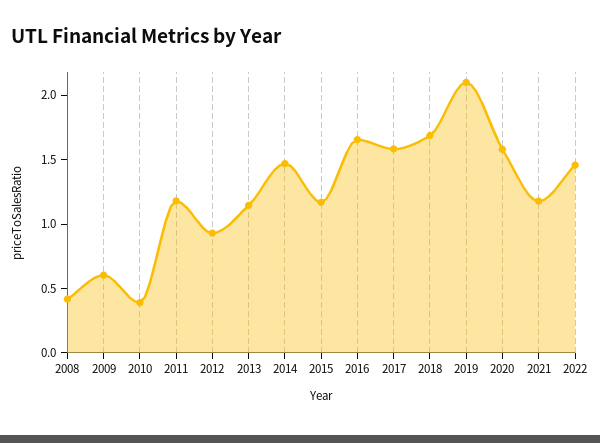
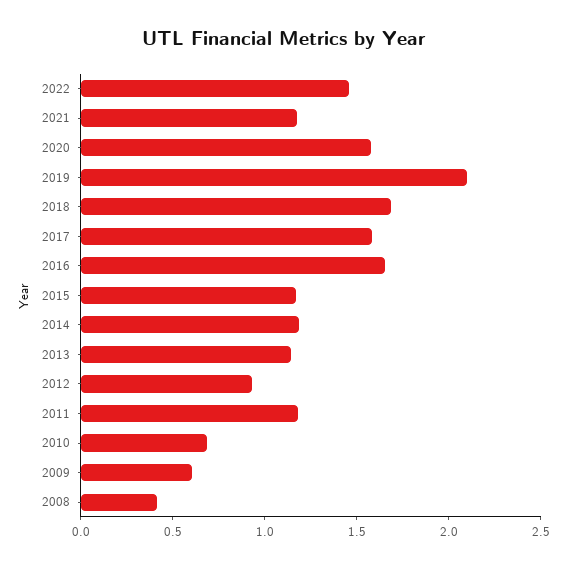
  {
    "2008": 0.4,
    "2009": 0.6,
-   "2010": 0.4,
+   "2010": 0.7,
    "2011": 1.2,
    "2012": 0.9,
    "2013": 1.1,
-   "2014": 1.5,
+   "2014": 1.2,
    "2015": 1.2,
    "2016": 1.7,
    "2017": 1.6,
    "2018": 1.7,
    "2019": 2.1,
    "2020": 1.6,
    "2021": 1.2,
    "2022": 1.5
  }

